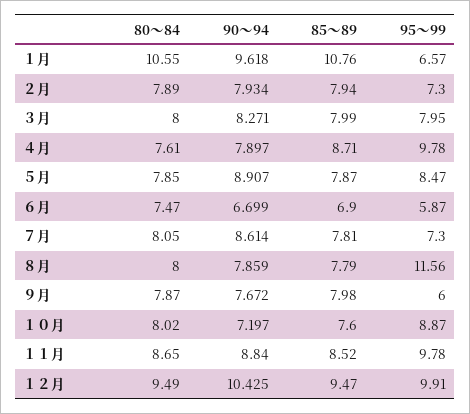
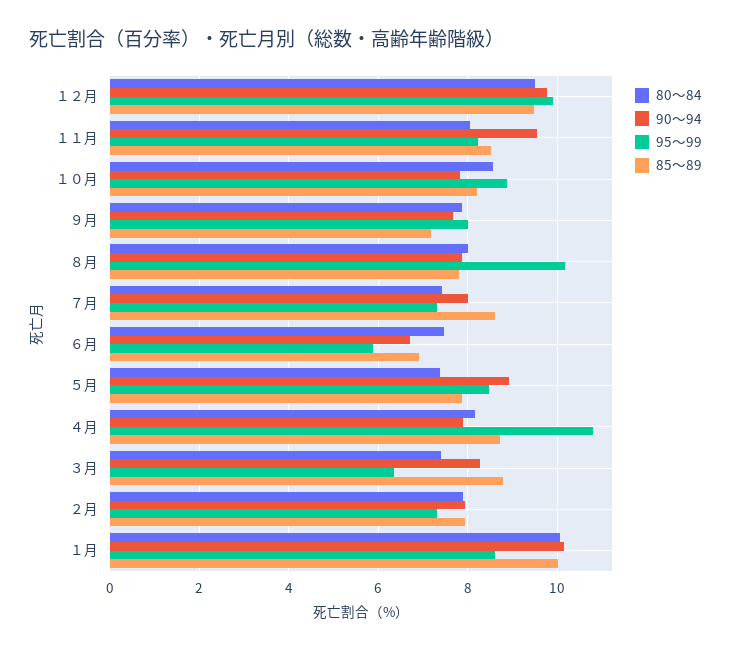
  {
    "80～84": {
-     "１月": 10.55,
+     "１月": 10,
      "２月": 7.89,
-     "３月": 8,
+     "３月": 7.4,
-     "４月": 7.61,
+     "４月": 8.2,
-     "５月": 7.85,
+     "５月": 7.4,
      "６月": 7.47,
-     "７月": 8.05,
+     "７月": 7.4,
      "８月": 8,
      "９月": 7.87,
-     "１０月": 8.02,
+     "１０月": 8.6,
-     "１１月": 8.65,
+     "１１月": 8,
      "１２月": 9.49
    },
    "90～94": {
-     "１月": 9.618,
+     "１月": 10.2,
      "２月": 7.934,
      "３月": 8.271,
      "４月": 7.897,
      "５月": 8.907,
      "６月": 6.699,
-     "７月": 8.614,
+     "７月": 8,
      "８月": 7.859,
      "９月": 7.672,
-     "１０月": 7.197,
+     "１０月": 7.8,
-     "１１月": 8.84,
+     "１１月": 9.6,
-     "１２月": 10.425
+     "１２月": 9.8
    },
    "85～89": {
-     "１月": 10.76,
+     "１月": 10,
      "２月": 7.94,
-     "３月": 7.99,
+     "３月": 8.8,
      "４月": 8.71,
      "５月": 7.87,
      "６月": 6.9,
-     "７月": 7.81,
+     "７月": 8.6,
      "８月": 7.79,
-     "９月": 7.98,
+     "９月": 7.2,
-     "１０月": 7.6,
+     "１０月": 8.2,
      "１１月": 8.52,
      "１２月": 9.47
    },
    "95～99": {
-     "１月": 6.57,
+     "１月": 8.6,
      "２月": 7.3,
-     "３月": 7.95,
+     "３月": 6.4,
-     "４月": 9.78,
+     "４月": 10.8,
      "５月": 8.47,
      "６月": 5.87,
      "７月": 7.3,
-     "８月": 11.56,
+     "８月": 10.2,
-     "９月": 6,
+     "９月": 8,
      "１０月": 8.87,
-     "１１月": 9.78,
+     "１１月": 8.2,
      "１２月": 9.91
    }
  }

